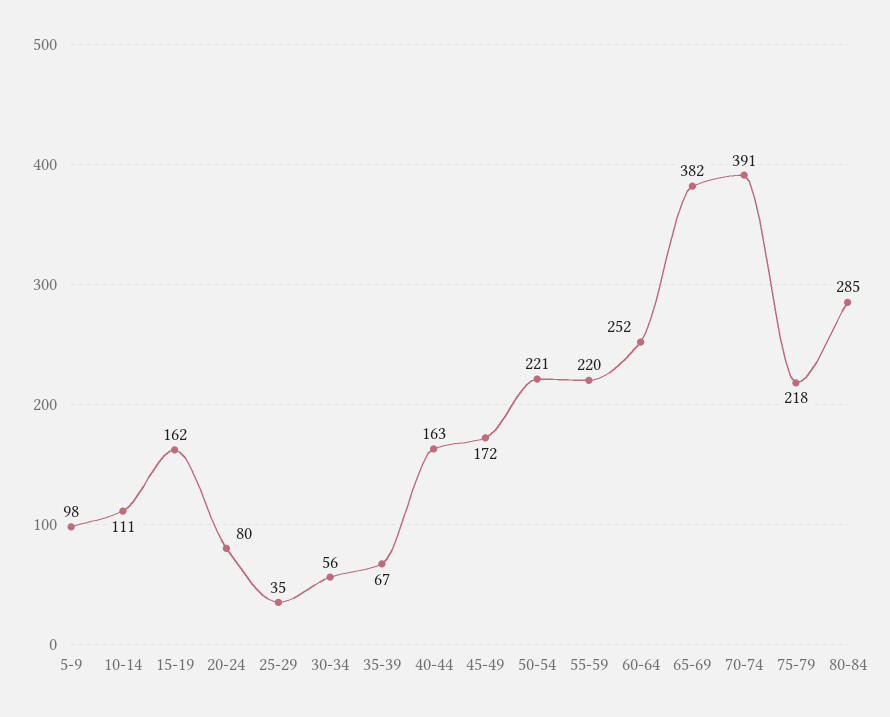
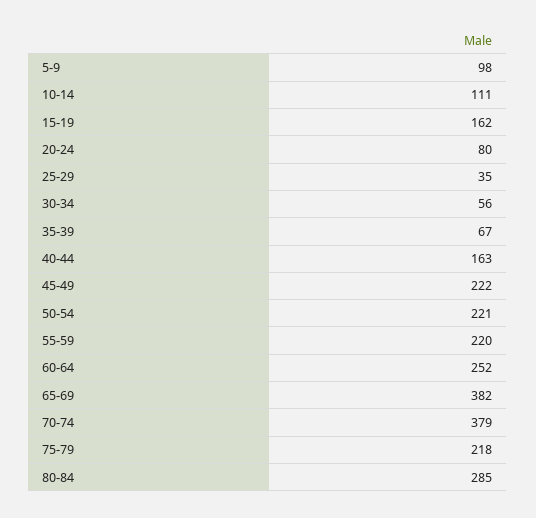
  {
    "5-9": 98,
    "10-14": 111,
    "15-19": 162,
    "20-24": 80,
    "25-29": 35,
    "30-34": 56,
    "35-39": 67,
    "40-44": 163,
-   "45-49": 172,
+   "45-49": 222,
    "50-54": 221,
    "55-59": 220,
    "60-64": 252,
    "65-69": 382,
-   "70-74": 391,
+   "70-74": 379,
    "75-79": 218,
    "80-84": 285
  }

